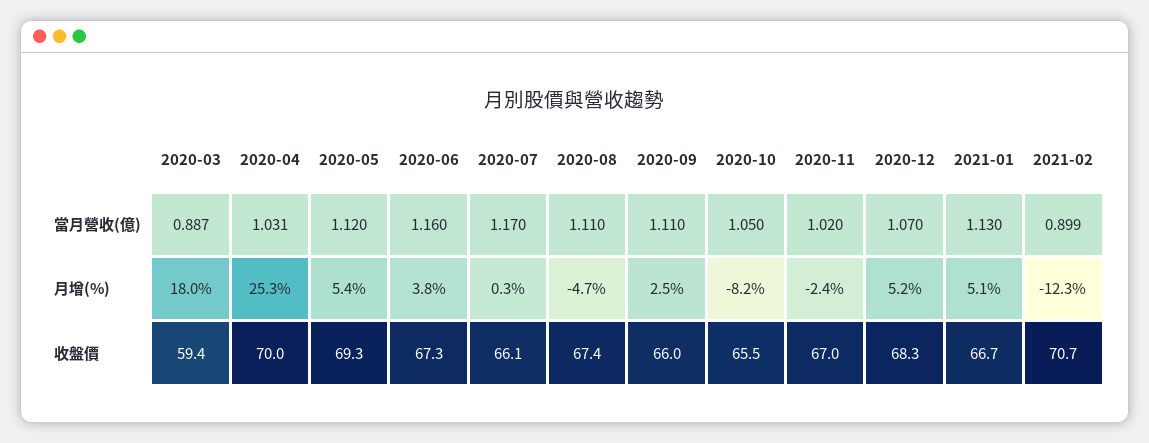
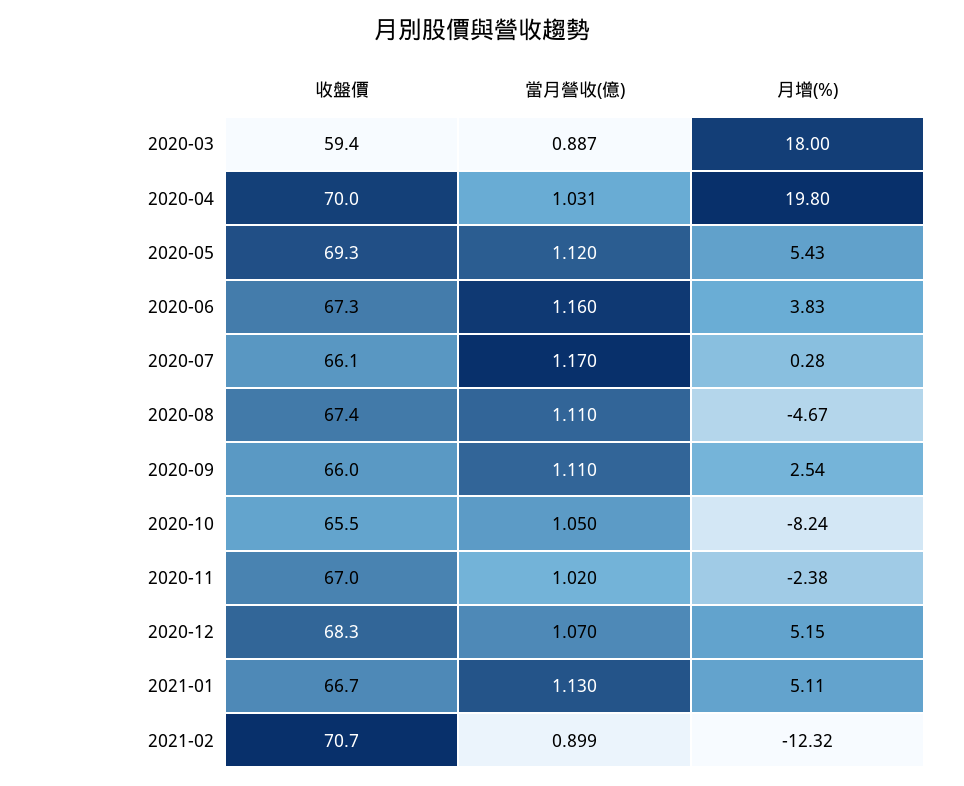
  {
    "2020-03": {
      "當月營收(億)": 0.887,
      "月增(%)": 18,
      "收盤價": 59.4
    },
    "2020-04": {
      "當月營收(億)": 1.031,
-     "月增(%)": 25.3,
+     "月增(%)": 19.8,
      "收盤價": 70
    },
    "2020-05": {
      "當月營收(億)": 1.12,
      "月增(%)": 5.43,
      "收盤價": 69.3
    },
    "2020-06": {
      "當月營收(億)": 1.16,
      "月增(%)": 3.83,
      "收盤價": 67.3
    },
    "2020-07": {
      "當月營收(億)": 1.17,
      "月增(%)": 0.28,
      "收盤價": 66.1
    },
    "2020-08": {
      "當月營收(億)": 1.11,
      "月增(%)": -4.67,
      "收盤價": 67.4
    },
    "2020-09": {
      "當月營收(億)": 1.11,
      "月增(%)": 2.54,
      "收盤價": 66
    },
    "2020-10": {
      "當月營收(億)": 1.05,
      "月增(%)": -8.24,
      "收盤價": 65.5
    },
    "2020-11": {
      "當月營收(億)": 1.02,
      "月增(%)": -2.38,
      "收盤價": 67
    },
    "2020-12": {
      "當月營收(億)": 1.07,
      "月增(%)": 5.15,
      "收盤價": 68.3
    },
    "2021-01": {
      "當月營收(億)": 1.13,
      "月增(%)": 5.11,
      "收盤價": 66.7
    },
    "2021-02": {
      "當月營收(億)": 0.899,
      "月增(%)": -12.32,
      "收盤價": 70.7
    }
  }

